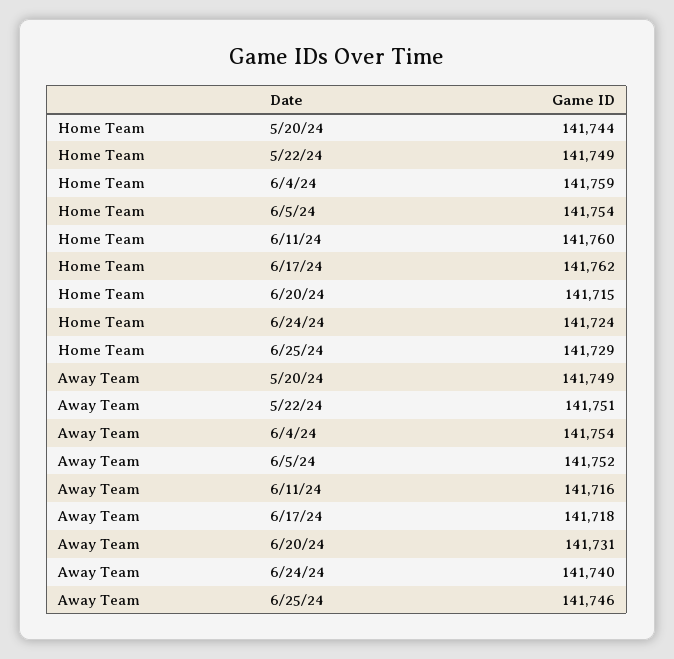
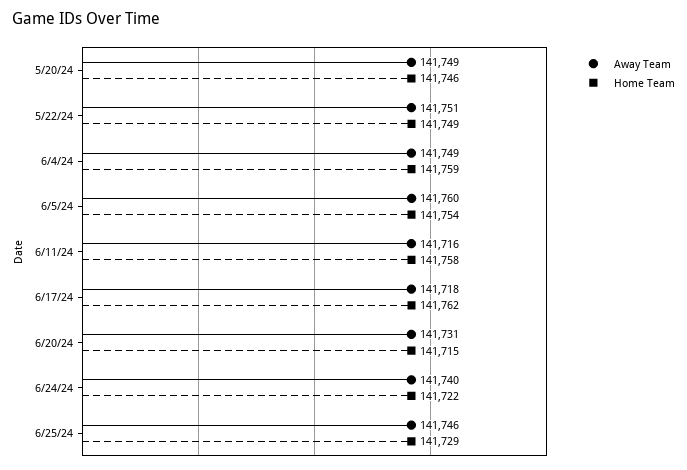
  {
    "Home Team": {
-     "5/20/24": 141744,
+     "5/20/24": 141746,
      "5/22/24": 141749,
      "6/4/24": 141759,
      "6/5/24": 141754,
-     "6/11/24": 141760,
+     "6/11/24": 141758,
      "6/17/24": 141762,
      "6/20/24": 141715,
-     "6/24/24": 141724,
+     "6/24/24": 141722,
      "6/25/24": 141729
    },
    "Away Team": {
      "5/20/24": 141749,
      "5/22/24": 141751,
-     "6/4/24": 141754,
+     "6/4/24": 141749,
-     "6/5/24": 141752,
+     "6/5/24": 141760,
      "6/11/24": 141716,
      "6/17/24": 141718,
      "6/20/24": 141731,
      "6/24/24": 141740,
      "6/25/24": 141746
    }
  }

